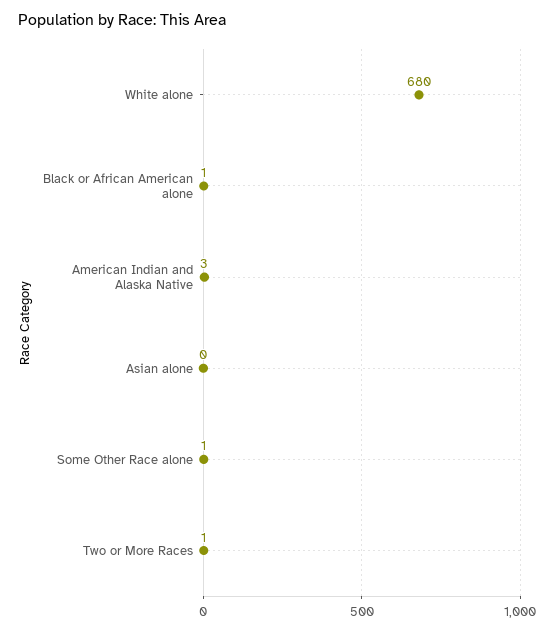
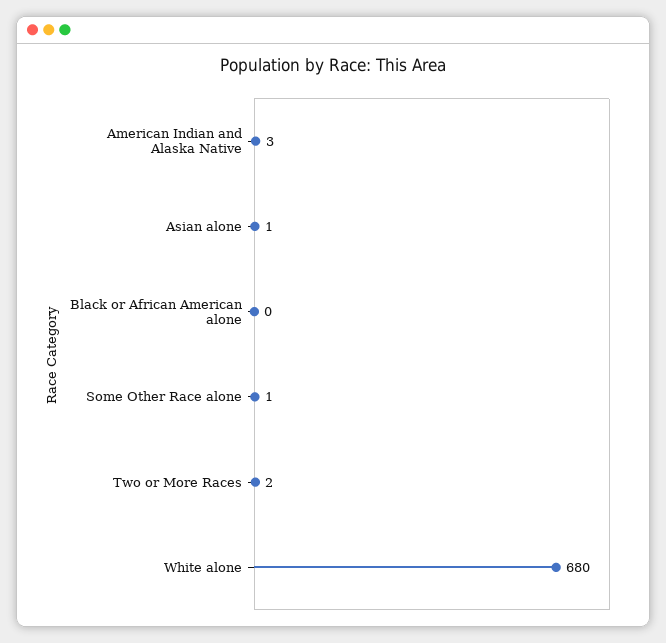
  {
    "White alone": 680,
-   "Black or African American alone": 1,
+   "Black or African American alone": 0,
    "American Indian and Alaska Native": 3,
-   "Asian alone": 0,
+   "Asian alone": 1,
    "Some Other Race alone": 1,
-   "Two or More Races": 1
+   "Two or More Races": 2
  }

